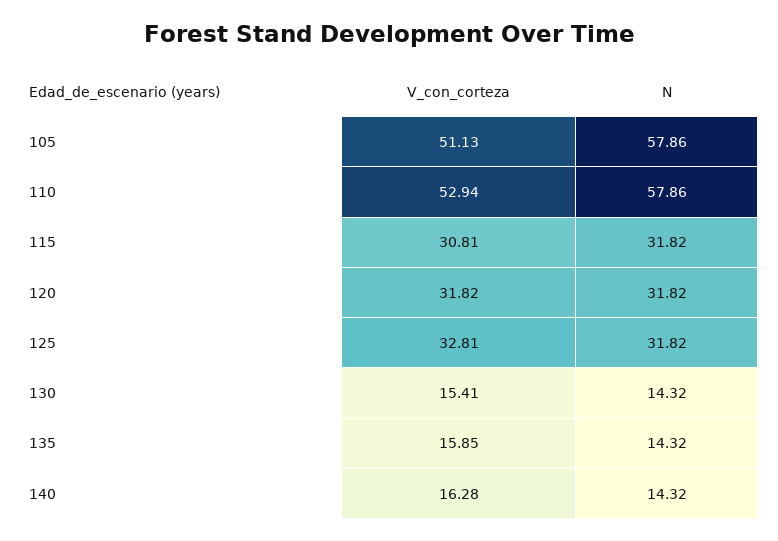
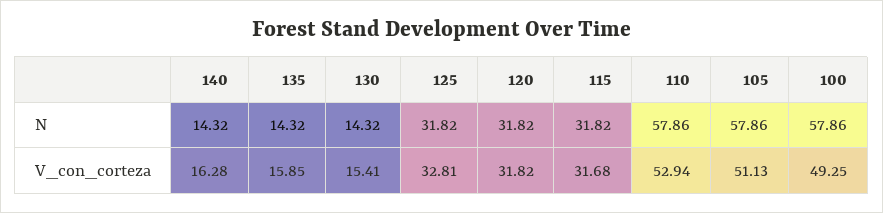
  {
    "V_con_corteza": {
      "105": 51.13,
      "110": 52.94,
-     "115": 30.81,
+     "115": 31.68,
      "120": 31.82,
      "125": 32.81,
      "130": 15.41,
      "135": 15.85,
-     "140": 16.28
+     "140": 16.28,
+     "100": 49.25
    },
    "N": {
      "105": 57.86,
      "110": 57.86,
      "115": 31.82,
      "120": 31.82,
      "125": 31.82,
      "130": 14.32,
      "135": 14.32,
-     "140": 14.32
+     "140": 14.32,
+     "100": 57.86
    }
  }

